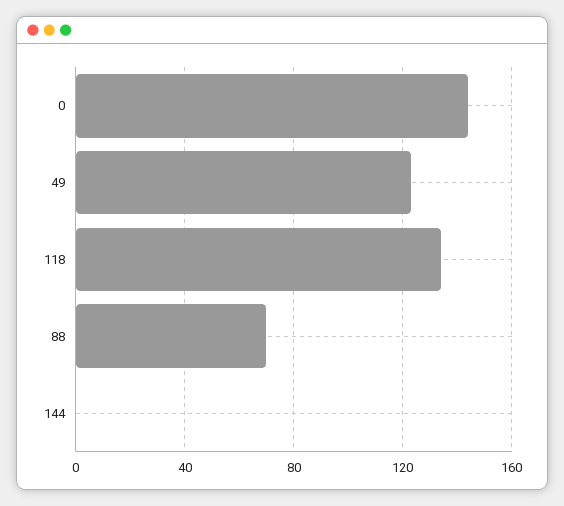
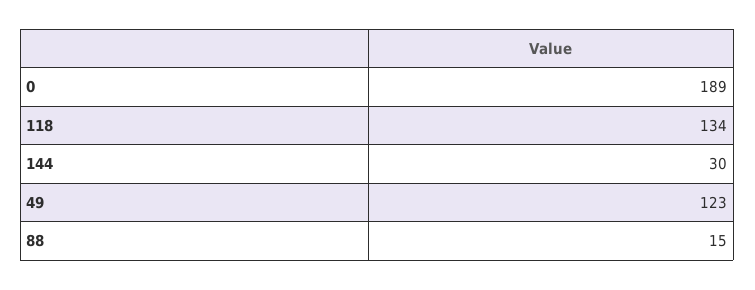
  {
-   "0": 145,
+   "0": 189,
    "49": 123,
    "118": 134,
-   "88": 70,
+   "88": 15,
-   "144": 0
+   "144": 30
  }

